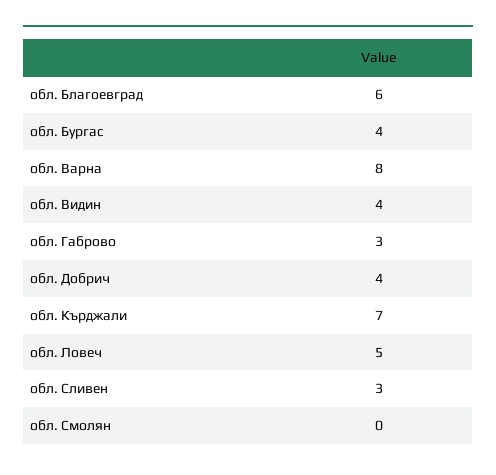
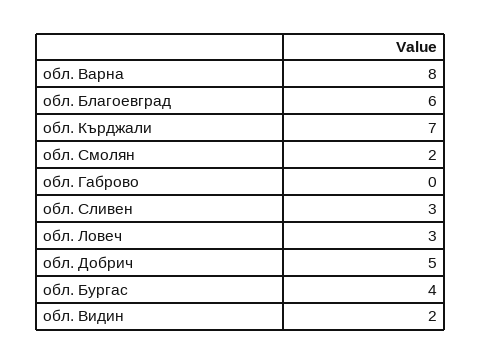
  {
    "обл. Благоевград": 6,
    "обл. Бургас": 4,
    "обл. Варна": 8,
-   "обл. Видин": 4,
+   "обл. Видин": 2,
-   "обл. Габрово": 3,
+   "обл. Габрово": 0,
-   "обл. Добрич": 4,
+   "обл. Добрич": 5,
    "обл. Кърджали": 7,
-   "обл. Ловеч": 5,
+   "обл. Ловеч": 3,
    "обл. Сливен": 3,
-   "обл. Смолян": 0
+   "обл. Смолян": 2
  }

